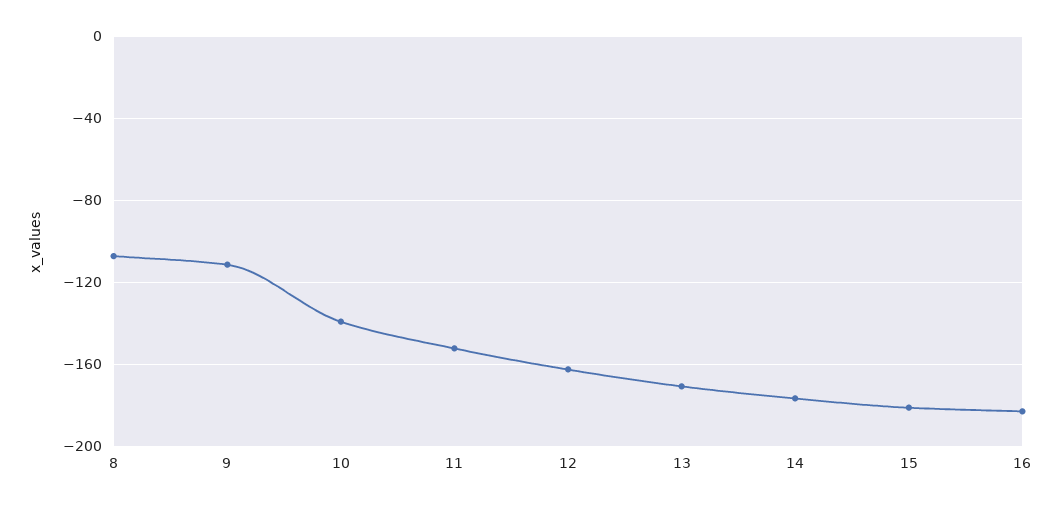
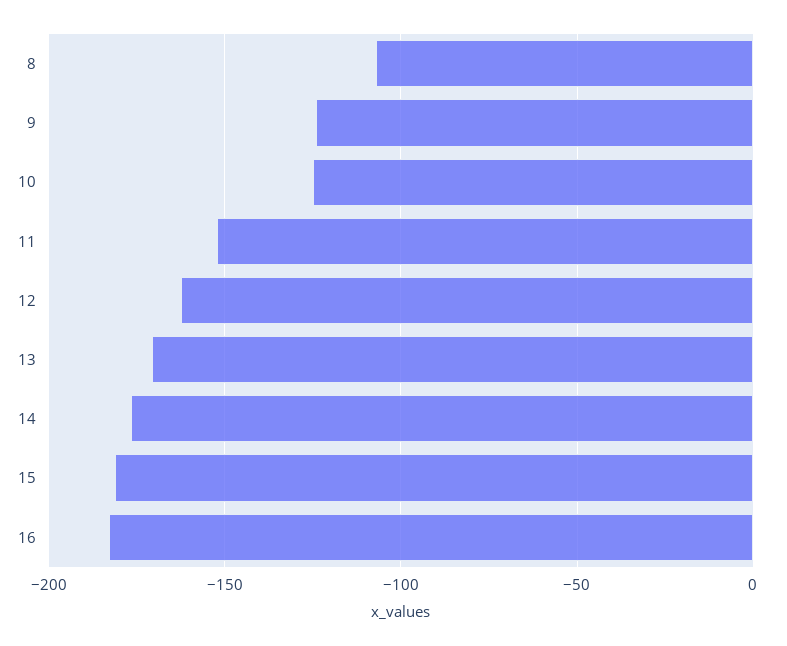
  {
    "8": -105,
-   "9": -110,
+   "9": -125,
-   "10": -140,
+   "10": -125,
    "11": -150,
    "12": -165,
    "13": -170,
    "14": -175,
    "15": -180,
    "16": -185
  }

